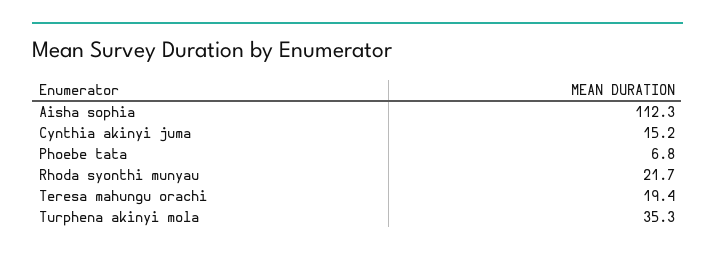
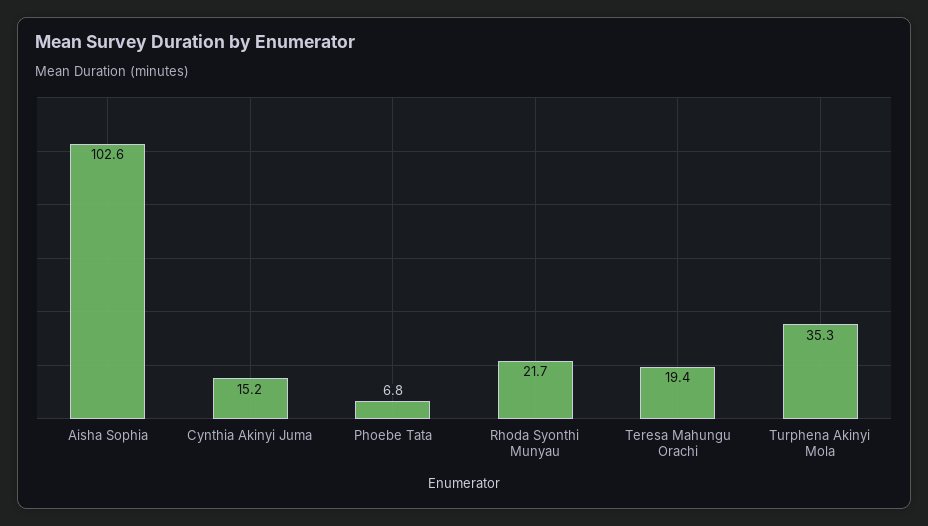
  {
-   "Aisha sophia": 112.3,
+   "Aisha sophia": 102.6,
    "Cynthia akinyi juma": 15.2,
    "Phoebe tata": 6.8,
    "Rhoda syonthi munyau": 21.7,
    "Teresa mahungu orachi": 19.4,
    "Turphena akinyi mola": 35.3
  }

